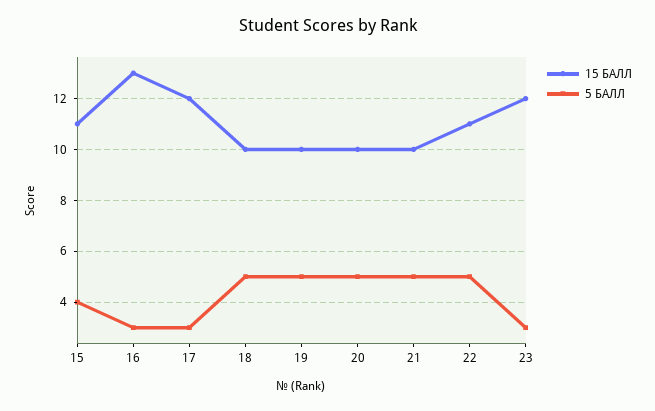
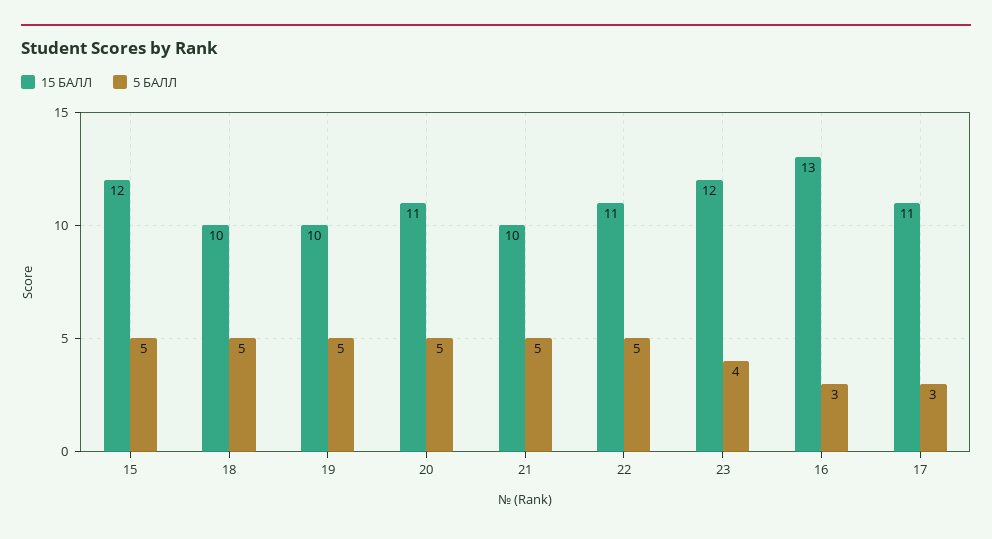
  {
    "15 БАЛЛ": {
-     "15": 11,
+     "15": 12,
      "16": 13,
-     "17": 12,
+     "17": 11,
      "18": 10,
      "19": 10,
-     "20": 10,
+     "20": 11,
      "21": 10,
      "22": 11,
      "23": 12
    },
    "5 БАЛЛ": {
-     "15": 4,
+     "15": 5,
      "16": 3,
      "17": 3,
      "18": 5,
      "19": 5,
      "20": 5,
      "21": 5,
      "22": 5,
-     "23": 3
+     "23": 4
    }
  }

